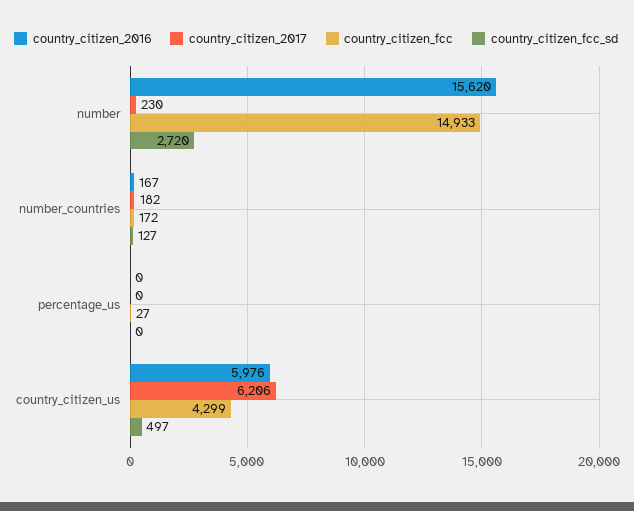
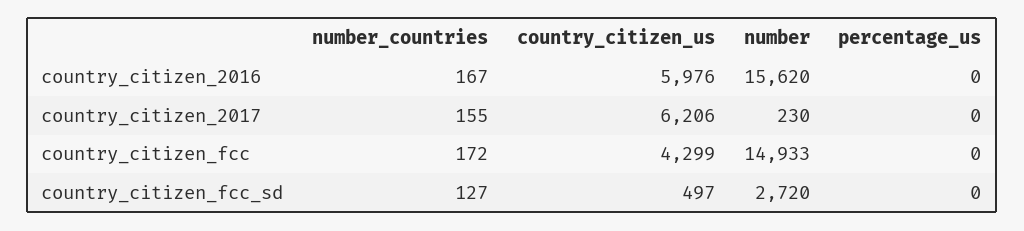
  {
    "country_citizen_2016": {
      "number": 15620,
      "number_countries": 167,
      "percentage_us": 0,
      "country_citizen_us": 5976
    },
    "country_citizen_2017": {
      "number": 230,
-     "number_countries": 182,
+     "number_countries": 155,
      "percentage_us": 0,
      "country_citizen_us": 6206
    },
    "country_citizen_fcc": {
      "number": 14933,
      "number_countries": 172,
-     "percentage_us": 27,
+     "percentage_us": 0,
      "country_citizen_us": 4299
    },
    "country_citizen_fcc_sd": {
      "number": 2720,
      "number_countries": 127,
      "percentage_us": 0,
      "country_citizen_us": 497
    }
  }

